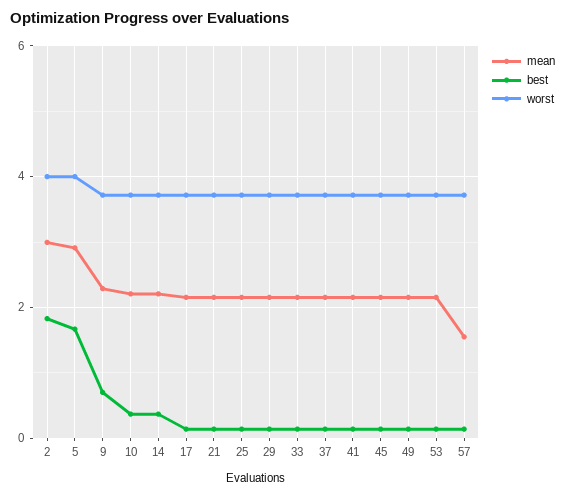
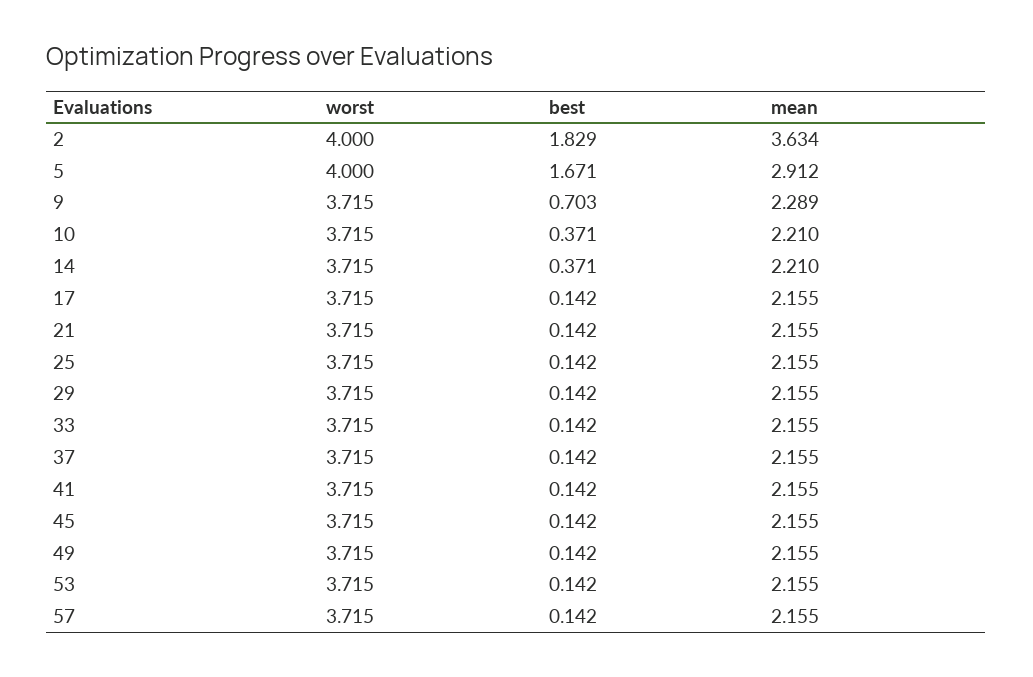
  {
    "mean": {
-     "2": 3,
+     "2": 3.634,
      "5": 2.912,
      "9": 2.289,
      "10": 2.21,
      "14": 2.21,
      "17": 2.155,
      "21": 2.155,
      "25": 2.155,
      "29": 2.155,
      "33": 2.155,
      "37": 2.155,
      "41": 2.155,
      "45": 2.155,
      "49": 2.155,
      "53": 2.155,
-     "57": 1.6
+     "57": 2.155
    },
    "best": {
      "2": 1.829,
      "5": 1.671,
      "9": 0.703,
      "10": 0.371,
      "14": 0.371,
      "17": 0.142,
      "21": 0.142,
      "25": 0.142,
      "29": 0.142,
      "33": 0.142,
      "37": 0.142,
      "41": 0.142,
      "45": 0.142,
      "49": 0.142,
      "53": 0.142,
      "57": 0.142
    },
    "worst": {
      "2": 4,
      "5": 4,
      "9": 3.715,
      "10": 3.715,
      "14": 3.715,
      "17": 3.715,
      "21": 3.715,
      "25": 3.715,
      "29": 3.715,
      "33": 3.715,
      "37": 3.715,
      "41": 3.715,
      "45": 3.715,
      "49": 3.715,
      "53": 3.715,
      "57": 3.715
    }
  }

